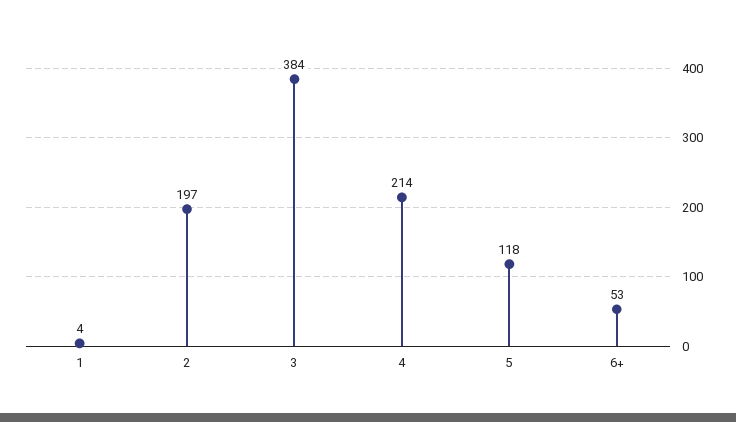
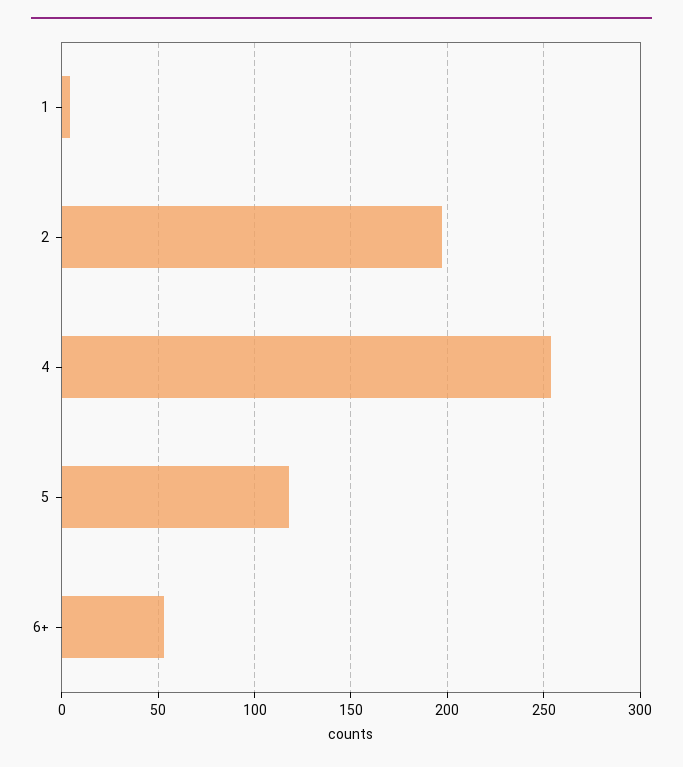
  {
    "1": 4,
    "2": 197,
-   "3": 384,
-   "4": 214,
+   "4": 255,
    "5": 118,
    "6+": 53
  }

